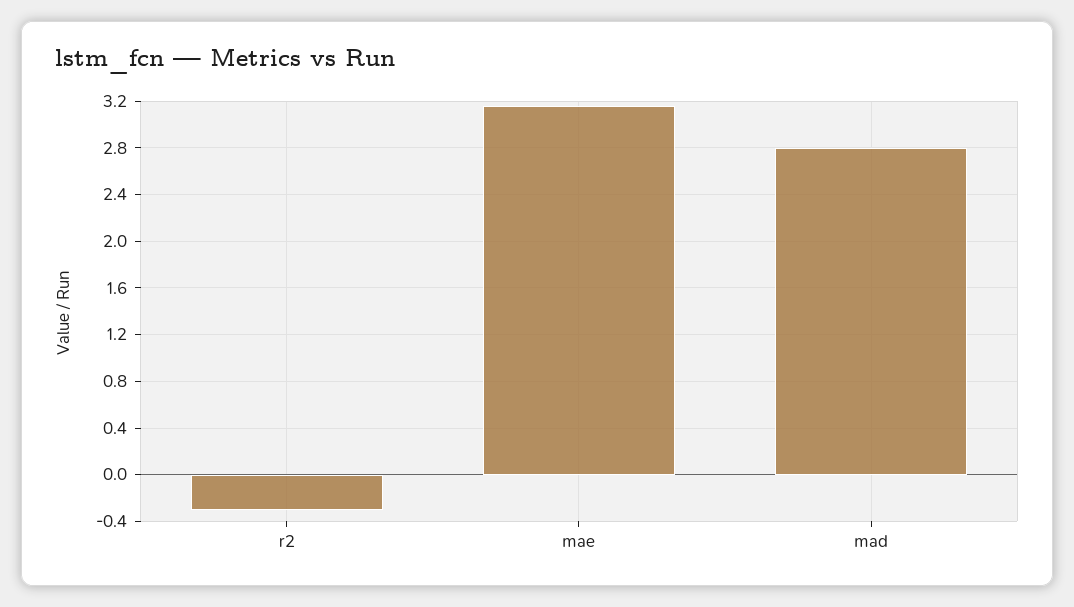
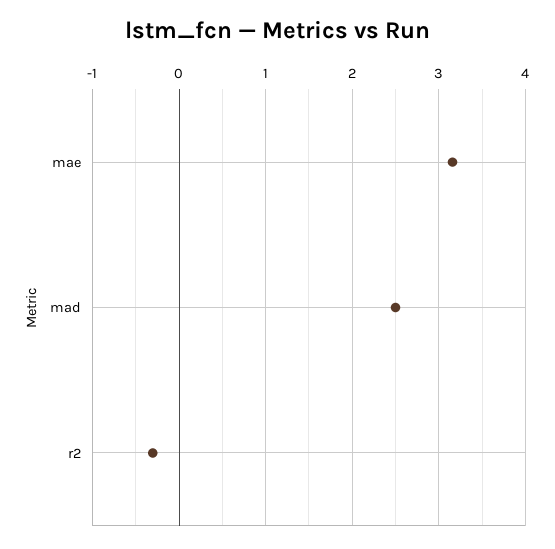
  {
    "r2": -0.3,
    "mae": 3.2,
-   "mad": 2.8
+   "mad": 2.5
  }

